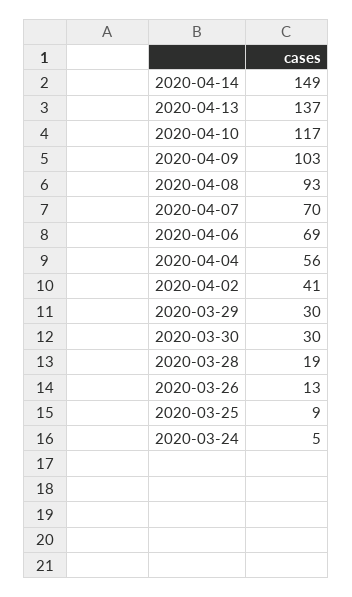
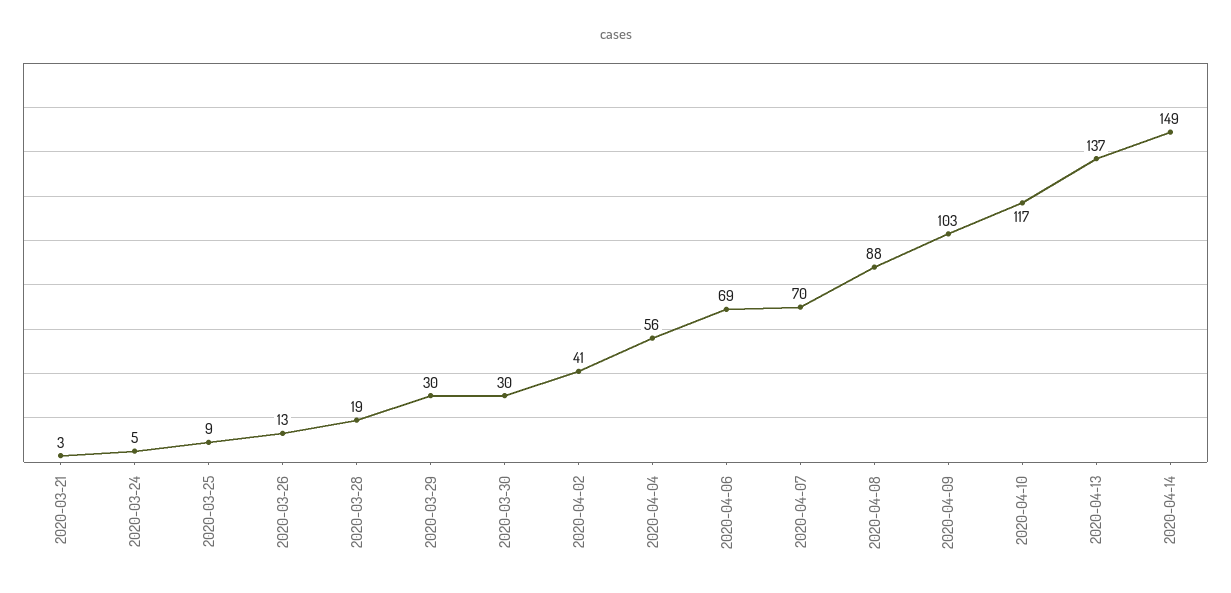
  {
    "2020-04-14": 149,
    "2020-04-13": 137,
    "2020-04-10": 117,
    "2020-04-09": 103,
-   "2020-04-08": 93,
+   "2020-04-08": 88,
    "2020-04-07": 70,
    "2020-04-06": 69,
    "2020-04-04": 56,
    "2020-04-02": 41,
    "2020-03-29": 30,
    "2020-03-30": 30,
    "2020-03-28": 19,
    "2020-03-26": 13,
    "2020-03-25": 9,
-   "2020-03-24": 5
+   "2020-03-24": 5,
+   "2020-03-21": 3
  }

